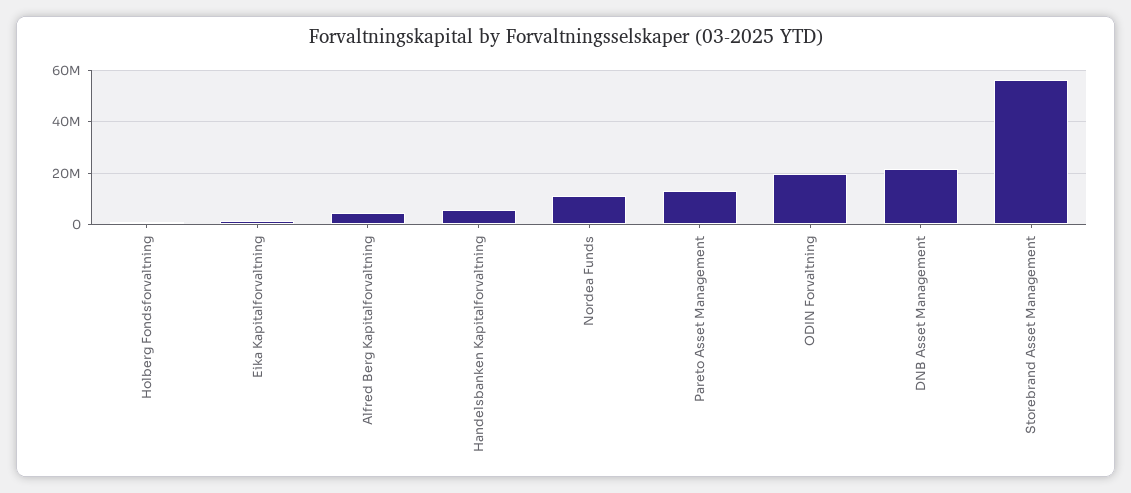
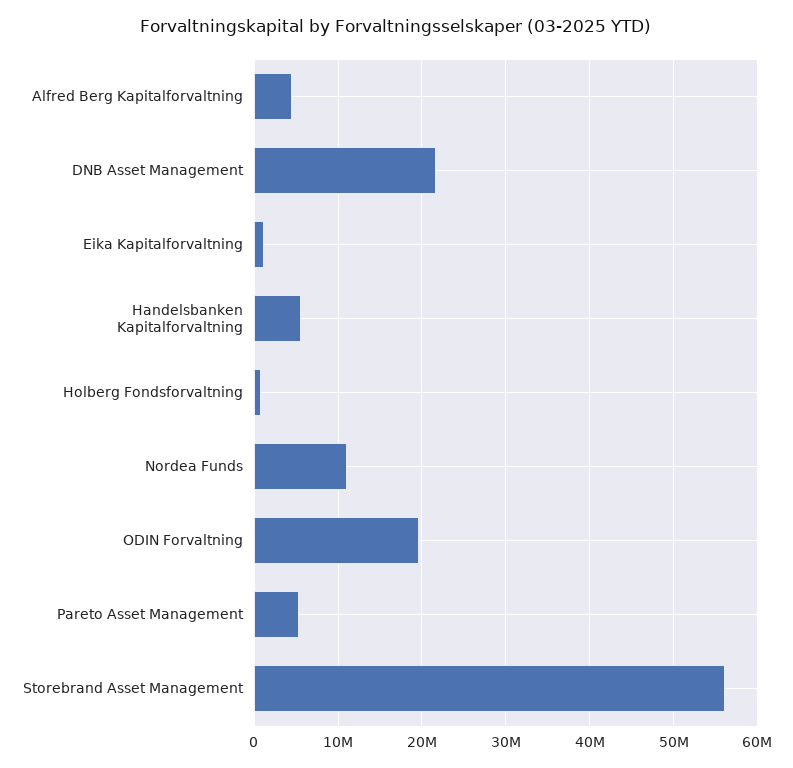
  {
    "Holberg Fondsforvaltning": 1000000,
    "Eika Kapitalforvaltning": 1000000,
    "Alfred Berg Kapitalforvaltning": 5000000,
    "Handelsbanken Kapitalforvaltning": 6000000,
    "Nordea Funds": 11000000,
-   "Pareto Asset Management": 12500000,
+   "Pareto Asset Management": 5000000,
    "ODIN Forvaltning": 20000000,
    "DNB Asset Management": 22000000,
    "Storebrand Asset Management": 56000000
  }

